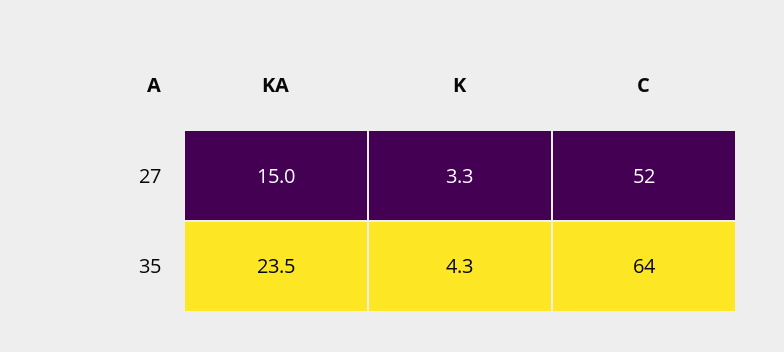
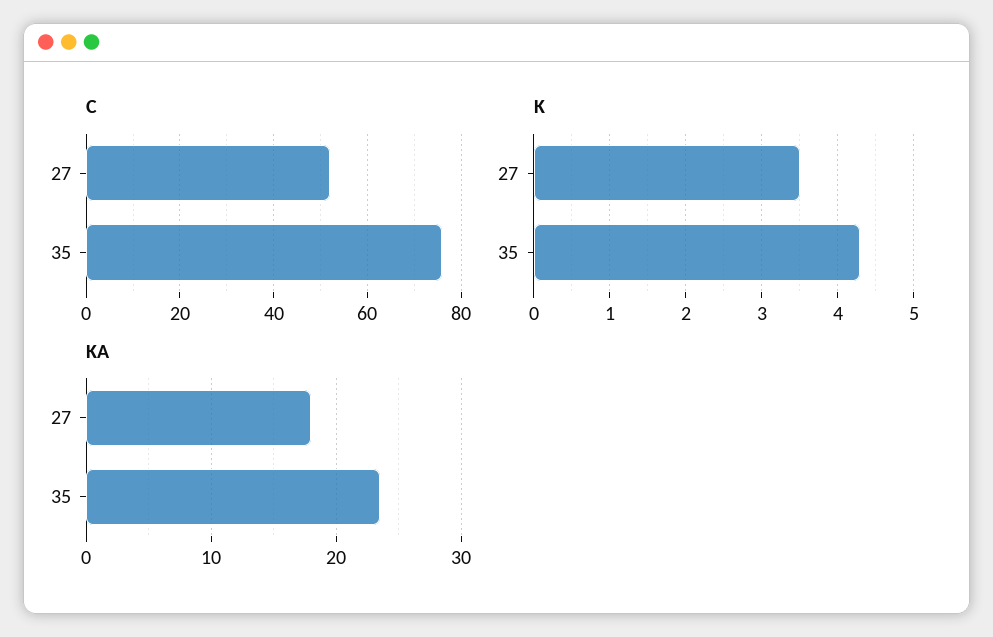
  {
    "KA": {
-     "27": 15,
+     "27": 18,
      "35": 23.5
    },
    "K": {
-     "27": 3.3,
+     "27": 3.5,
      "35": 4.3
    },
    "C": {
      "27": 52,
-     "35": 64
+     "35": 75
    }
  }

